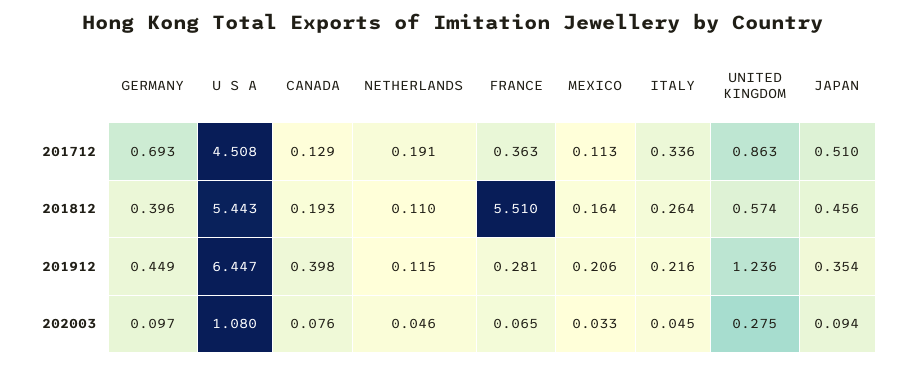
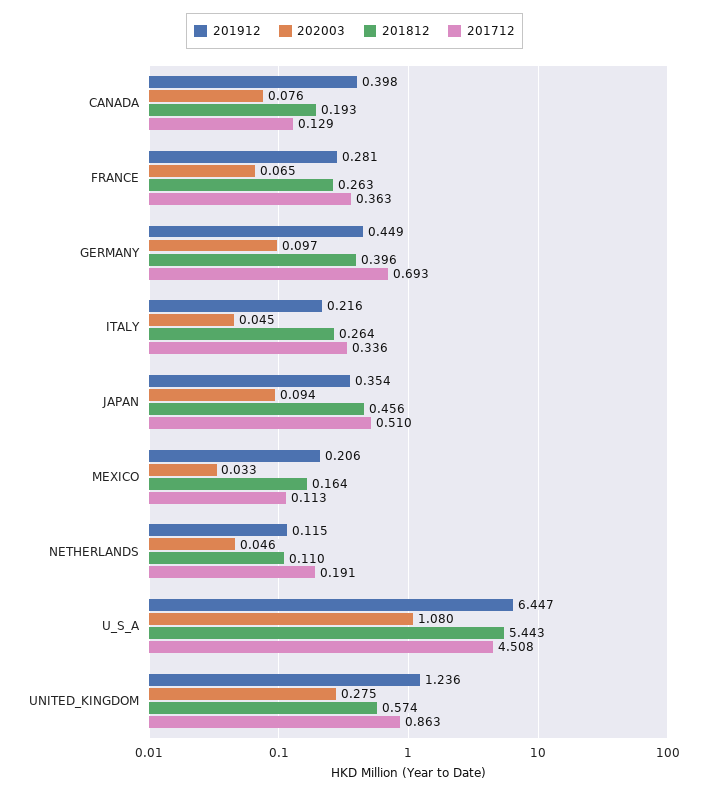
  {
    "201712": {
      "GERMANY": 0.693,
      "U S A": 4.508,
      "CANADA": 0.129,
      "NETHERLANDS": 0.191,
      "FRANCE": 0.363,
      "MEXICO": 0.113,
      "ITALY": 0.336,
      "UNITED KINGDOM": 0.863,
      "JAPAN": 0.51
    },
    "201812": {
      "GERMANY": 0.396,
      "U S A": 5.443,
      "CANADA": 0.193,
      "NETHERLANDS": 0.11,
-     "FRANCE": 5.51,
+     "FRANCE": 0.263,
      "MEXICO": 0.164,
      "ITALY": 0.264,
      "UNITED KINGDOM": 0.574,
      "JAPAN": 0.456
    },
    "201912": {
      "GERMANY": 0.449,
      "U S A": 6.447,
      "CANADA": 0.398,
      "NETHERLANDS": 0.115,
      "FRANCE": 0.281,
      "MEXICO": 0.206,
      "ITALY": 0.216,
      "UNITED KINGDOM": 1.236,
      "JAPAN": 0.354
    },
    "202003": {
      "GERMANY": 0.097,
      "U S A": 1.08,
      "CANADA": 0.076,
      "NETHERLANDS": 0.046,
      "FRANCE": 0.065,
      "MEXICO": 0.033,
      "ITALY": 0.045,
      "UNITED KINGDOM": 0.275,
      "JAPAN": 0.094
    }
  }

